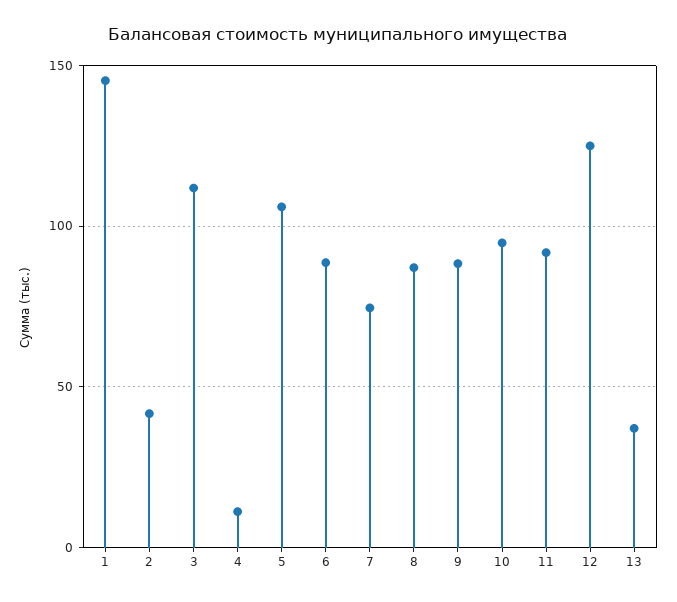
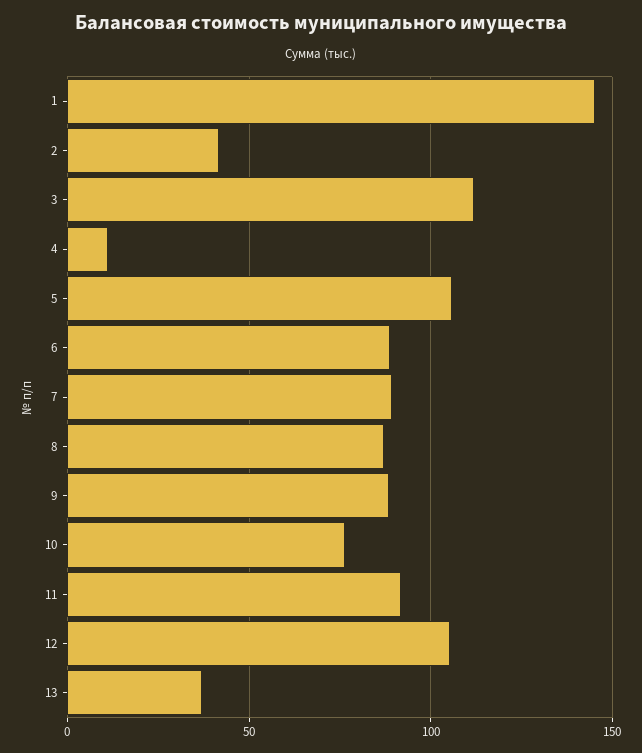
  {
    "1": 145,
    "2": 40,
    "3": 110,
    "4": 10,
    "5": 105,
    "6": 90,
-   "7": 75,
+   "7": 90,
    "8": 85,
    "9": 90,
-   "10": 95,
+   "10": 75,
    "11": 90,
-   "12": 125,
+   "12": 105,
    "13": 35
  }

